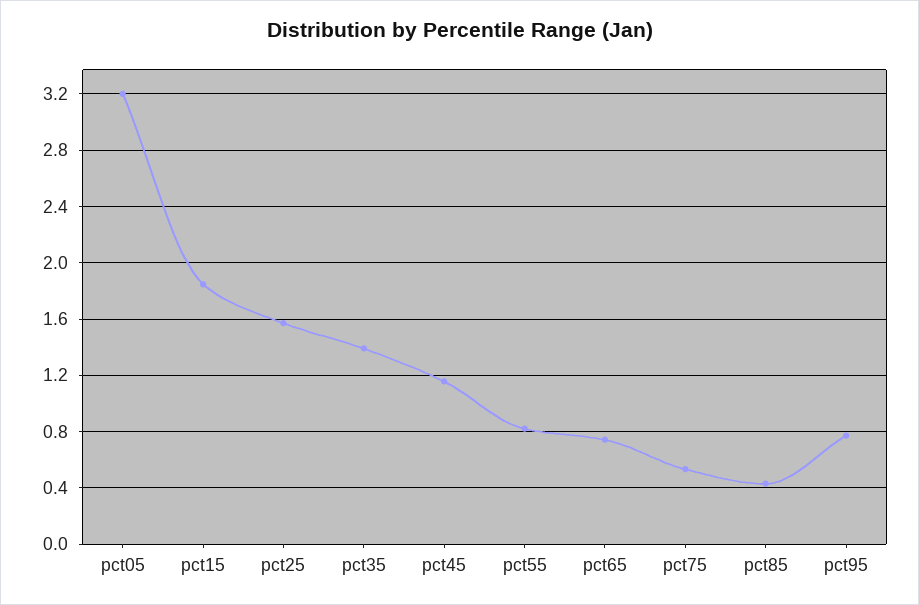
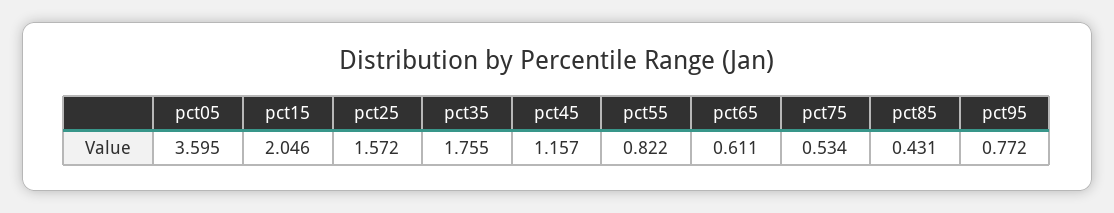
  {
-   "pct05": 3.2,
+   "pct05": 3.595,
-   "pct15": 1.85,
+   "pct15": 2.046,
    "pct25": 1.572,
-   "pct35": 1.4,
+   "pct35": 1.755,
    "pct45": 1.157,
    "pct55": 0.822,
-   "pct65": 0.75,
+   "pct65": 0.611,
    "pct75": 0.534,
    "pct85": 0.431,
    "pct95": 0.772
  }

